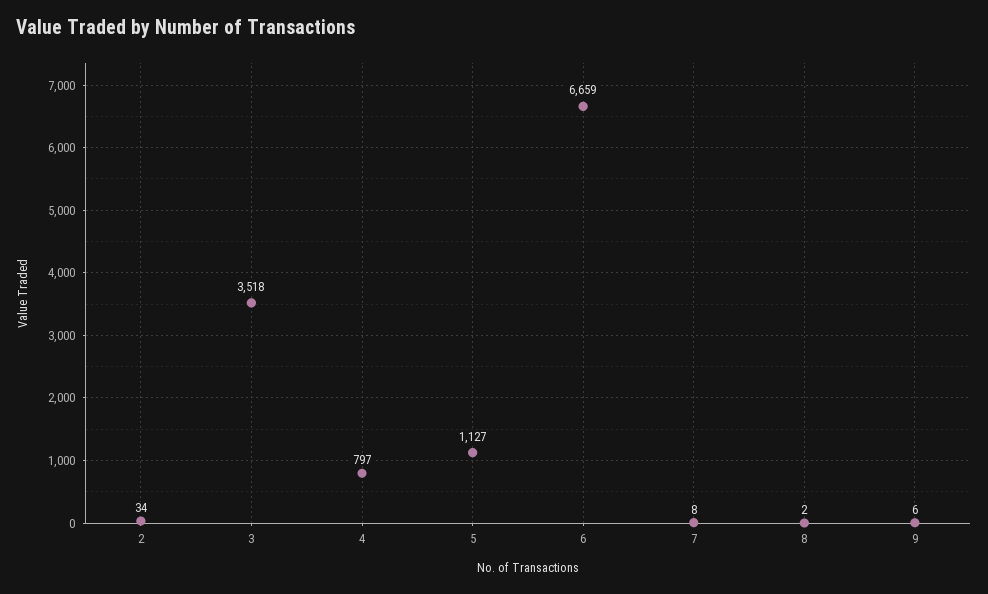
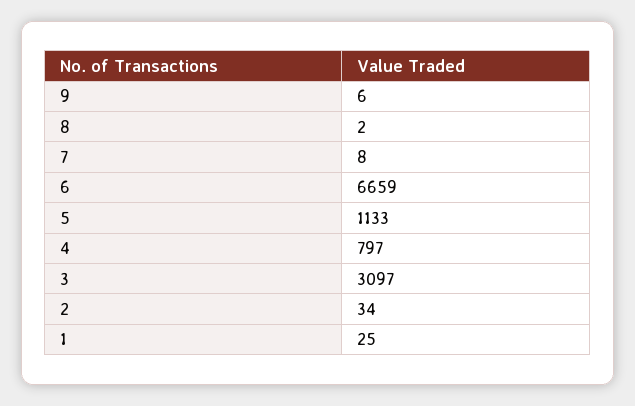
  {
    "2": 34,
-   "3": 3518,
+   "3": 3097,
    "4": 797,
-   "5": 1127,
+   "5": 1133,
    "6": 6659,
    "7": 8,
    "8": 2,
-   "9": 6
+   "9": 6,
+   "1": 25
  }

